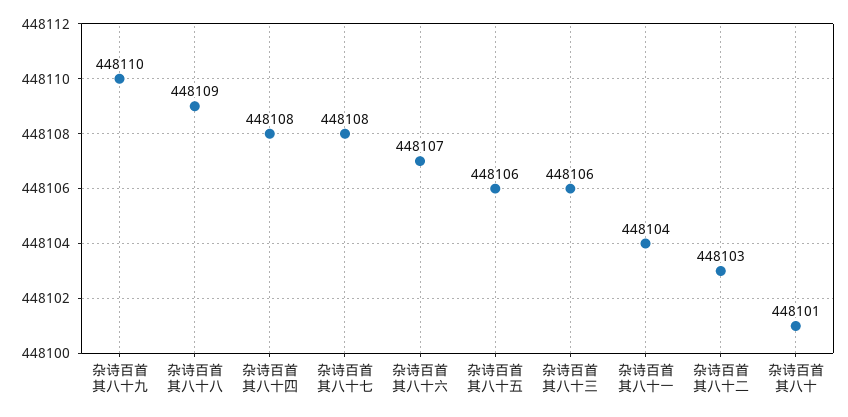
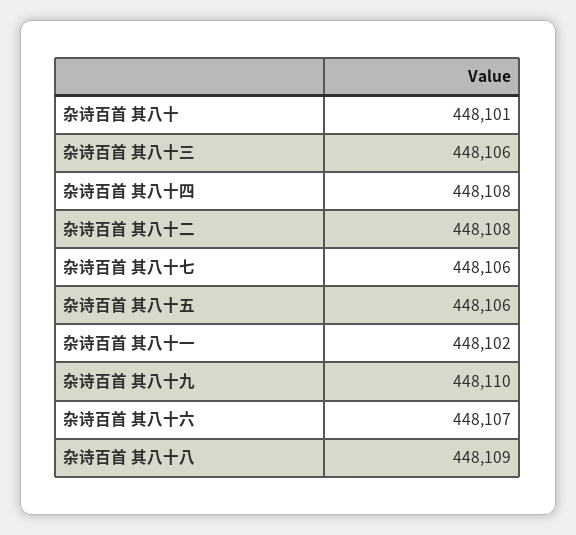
  {
    "杂诗百首 其八十九": 448110,
    "杂诗百首 其八十八": 448109,
    "杂诗百首 其八十四": 448108,
-   "杂诗百首 其八十七": 448108,
+   "杂诗百首 其八十七": 448106,
    "杂诗百首 其八十六": 448107,
    "杂诗百首 其八十五": 448106,
    "杂诗百首 其八十三": 448106,
-   "杂诗百首 其八十一": 448104,
+   "杂诗百首 其八十一": 448102,
-   "杂诗百首 其八十二": 448103,
+   "杂诗百首 其八十二": 448108,
    "杂诗百首 其八十": 448101
  }

